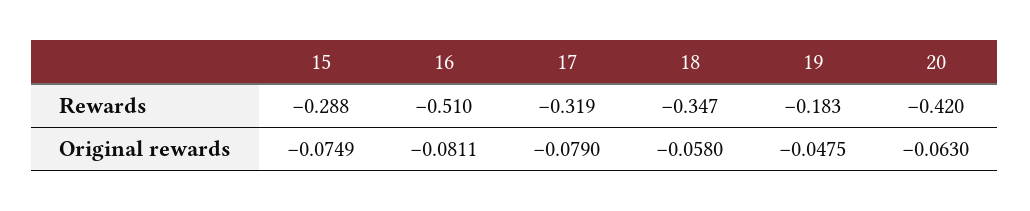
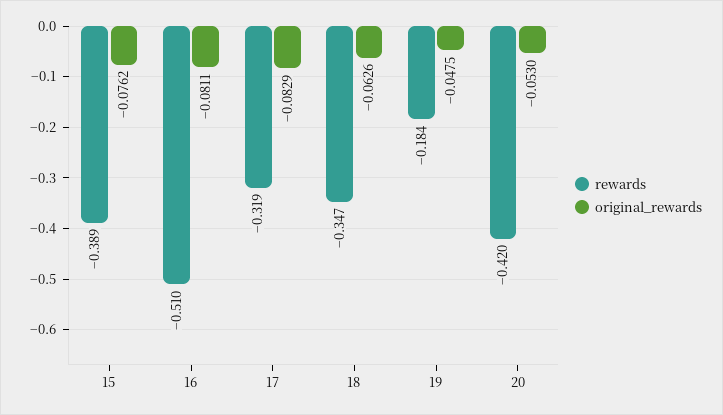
  {
    "Rewards": {
-     "15": -0.288,
+     "15": -0.389,
      "16": -0.51,
      "17": -0.319,
      "18": -0.347,
-     "19": -0.183,
+     "19": -0.184,
      "20": -0.42
    },
    "Original rewards": {
-     "15": -0.0749,
+     "15": -0.0762,
      "16": -0.0811,
-     "17": -0.079,
+     "17": -0.0829,
-     "18": -0.058,
+     "18": -0.0626,
      "19": -0.0475,
-     "20": -0.063
+     "20": -0.053
    }
  }

